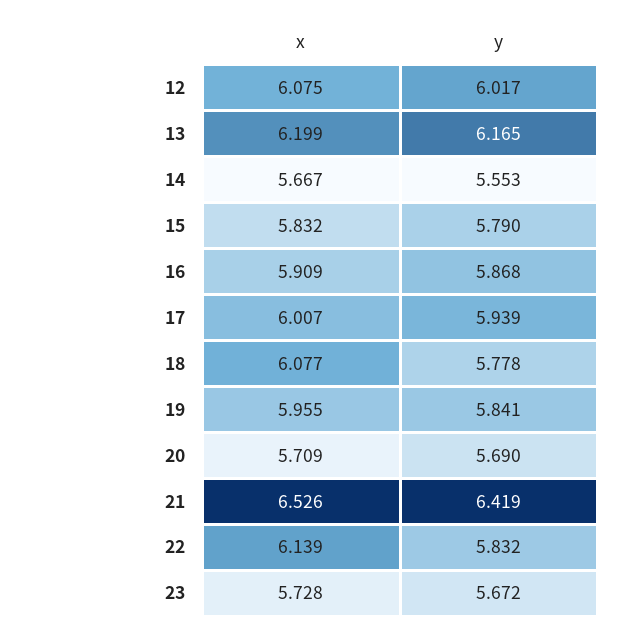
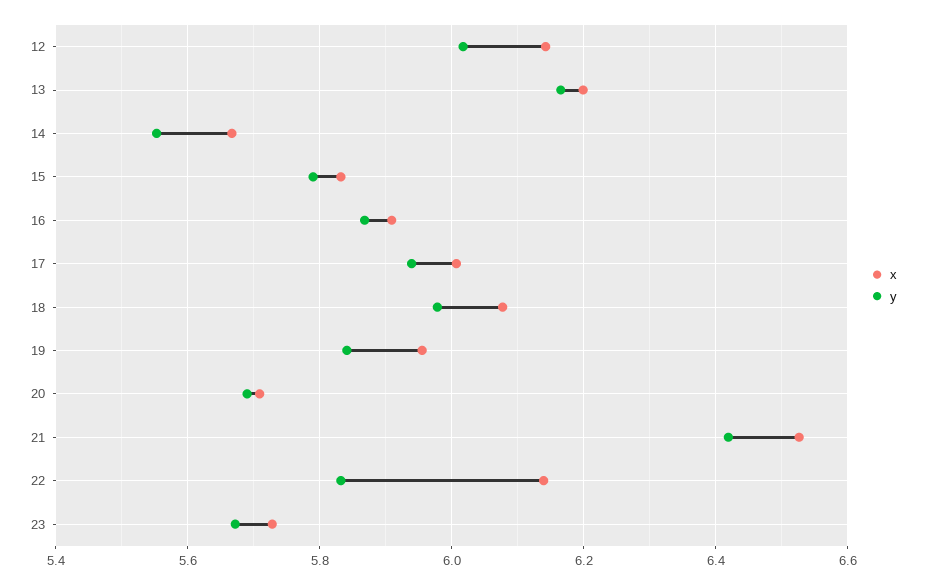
  {
    "x": {
-     "12": 6.075,
+     "12": 6.14,
      "13": 6.199,
      "14": 5.667,
      "15": 5.832,
      "16": 5.909,
      "17": 6.007,
      "18": 6.077,
      "19": 5.955,
      "20": 5.709,
      "21": 6.526,
      "22": 6.139,
      "23": 5.728
    },
    "y": {
      "12": 6.017,
      "13": 6.165,
      "14": 5.553,
      "15": 5.79,
      "16": 5.868,
      "17": 5.939,
-     "18": 5.778,
+     "18": 5.98,
      "19": 5.841,
      "20": 5.69,
      "21": 6.419,
      "22": 5.832,
      "23": 5.672
    }
  }

